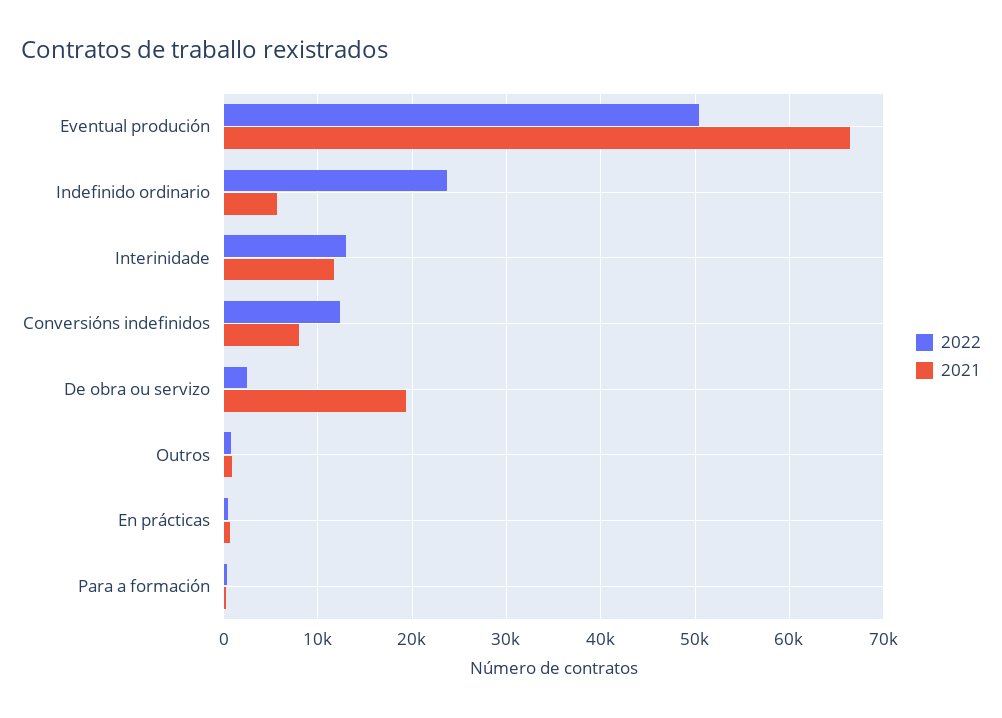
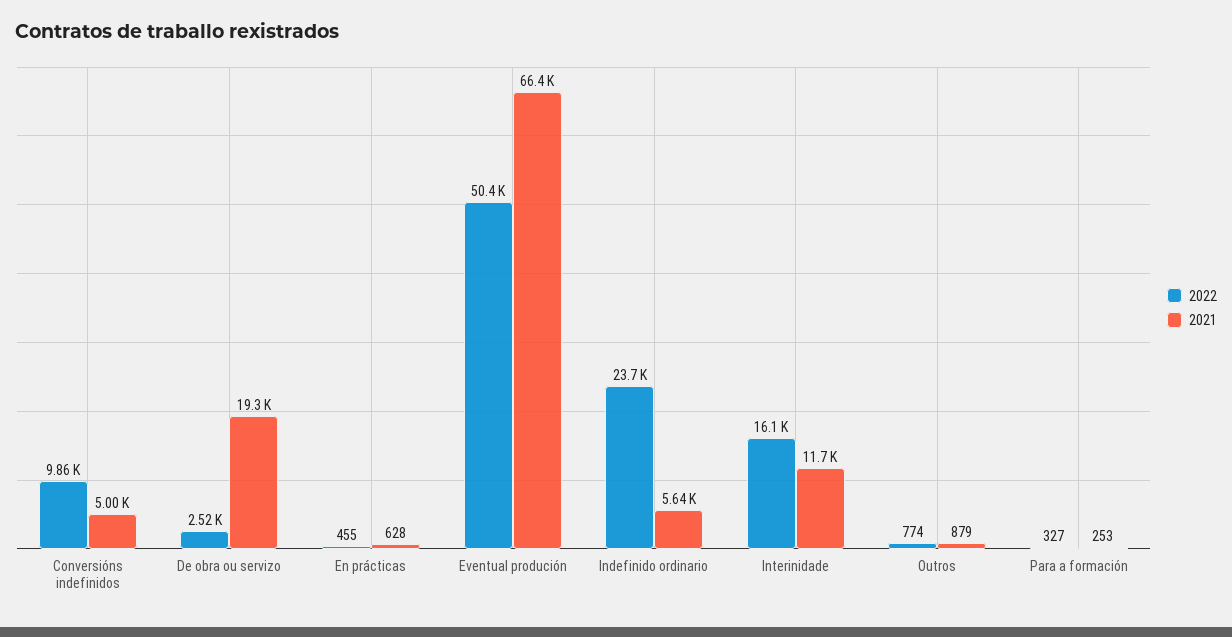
  {
    "2022": {
      "Eventual produción": 50400,
      "Indefinido ordinario": 23700,
-     "Interinidade": 13000,
+     "Interinidade": 16100,
-     "Conversións indefinidos": 12000,
+     "Conversións indefinidos": 9860,
      "De obra ou servizo": 2520,
      "Outros": 774,
      "En prácticas": 455,
      "Para a formación": 327
    },
    "2021": {
      "Eventual produción": 66400,
      "Indefinido ordinario": 5640,
      "Interinidade": 11700,
-     "Conversións indefinidos": 8000,
+     "Conversións indefinidos": 5000,
      "De obra ou servizo": 19300,
      "Outros": 879,
      "En prácticas": 628,
      "Para a formación": 253
    }
  }

